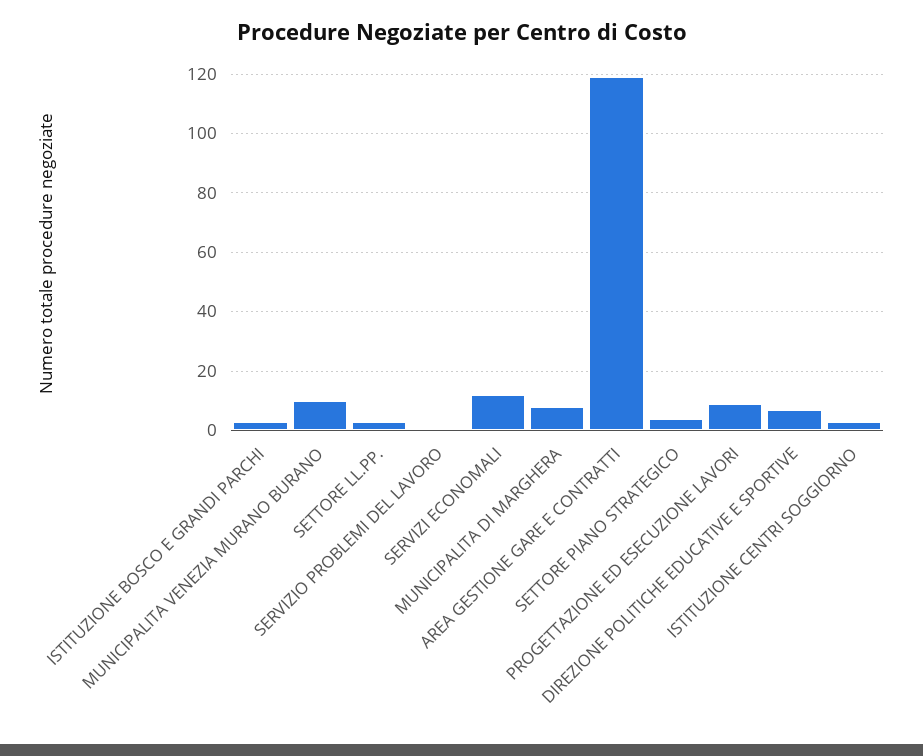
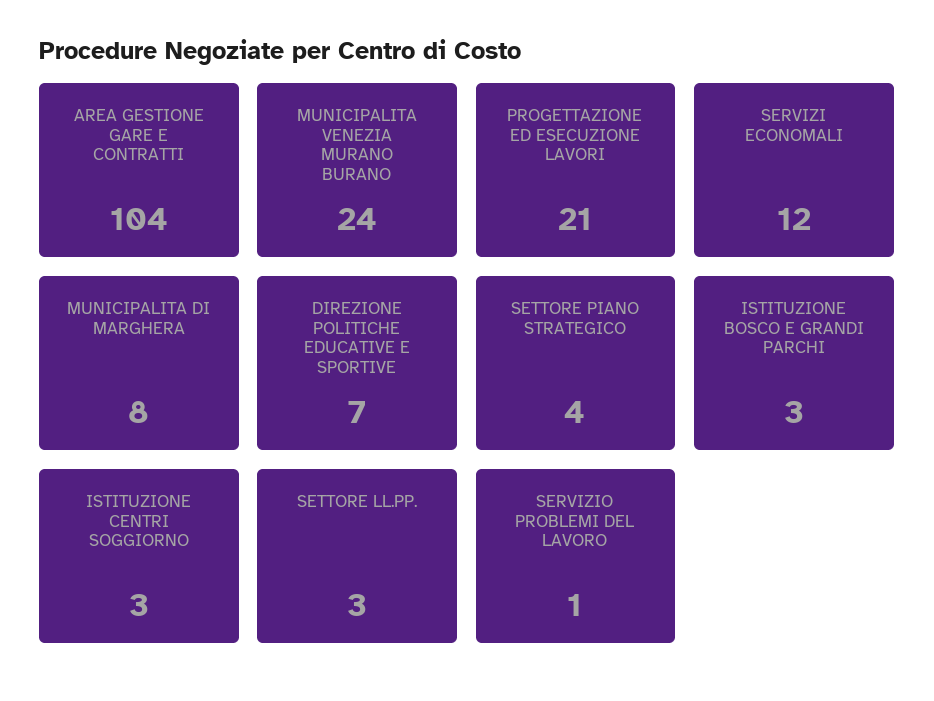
  {
    "ISTITUZIONE BOSCO E GRANDI PARCHI": 3,
-   "MUNICIPALITA VENEZIA MURANO BURANO": 10,
+   "MUNICIPALITA VENEZIA MURANO BURANO": 24,
    "SETTORE LL.PP.": 3,
    "SERVIZIO PROBLEMI DEL LAVORO": 1,
    "SERVIZI ECONOMALI": 12,
    "MUNICIPALITA DI MARGHERA": 8,
-   "AREA GESTIONE GARE E CONTRATTI": 120,
+   "AREA GESTIONE GARE E CONTRATTI": 104,
    "SETTORE PIANO STRATEGICO": 4,
-   "PROGETTAZIONE ED ESECUZIONE LAVORI": 10,
+   "PROGETTAZIONE ED ESECUZIONE LAVORI": 21,
    "DIREZIONE POLITICHE EDUCATIVE E SPORTIVE": 7,
    "ISTITUZIONE CENTRI SOGGIORNO": 3
  }

